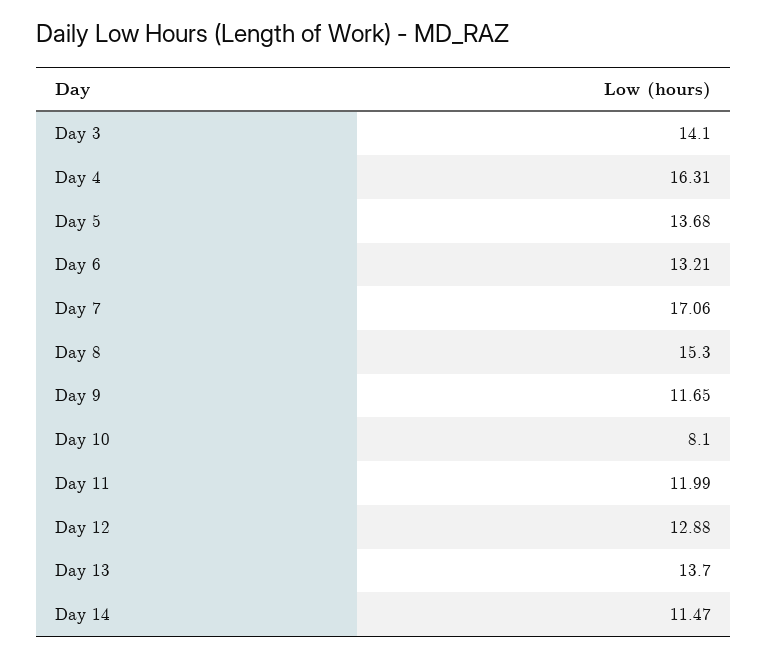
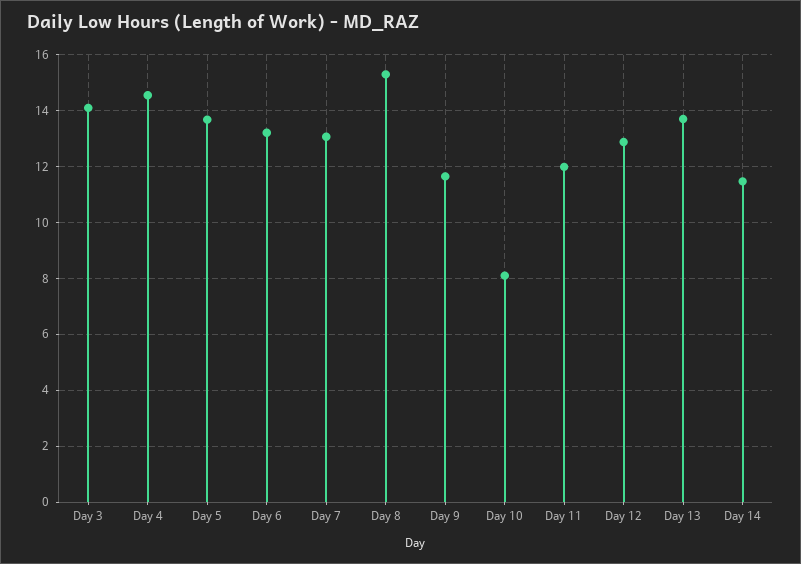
  {
    "Day 3": 14.1,
-   "Day 4": 16.31,
+   "Day 4": 14.5,
    "Day 5": 13.68,
    "Day 6": 13.21,
-   "Day 7": 17.06,
+   "Day 7": 13,
    "Day 8": 15.3,
    "Day 9": 11.65,
    "Day 10": 8.1,
    "Day 11": 11.99,
    "Day 12": 12.88,
    "Day 13": 13.7,
    "Day 14": 11.47
  }

